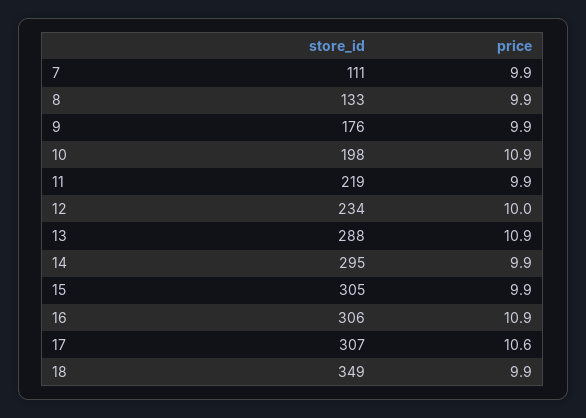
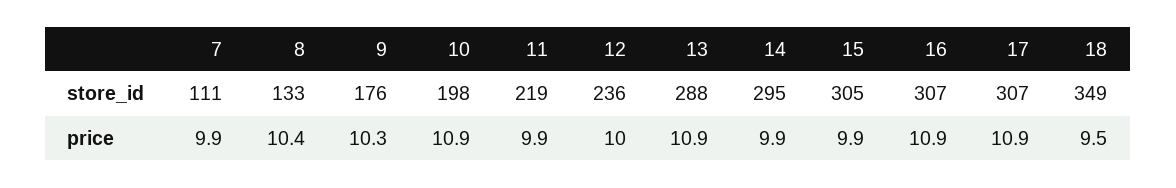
  {
    "store_id": {
      "7": 111,
      "8": 133,
      "9": 176,
      "10": 198,
      "11": 219,
-     "12": 234,
+     "12": 236,
      "13": 288,
      "14": 295,
      "15": 305,
-     "16": 306,
+     "16": 307,
      "17": 307,
      "18": 349
    },
    "price": {
      "7": 9.9,
-     "8": 9.9,
+     "8": 10.4,
-     "9": 9.9,
+     "9": 10.3,
      "10": 10.9,
      "11": 9.9,
      "12": 10,
      "13": 10.9,
      "14": 9.9,
      "15": 9.9,
      "16": 10.9,
-     "17": 10.6,
+     "17": 10.9,
-     "18": 9.9
+     "18": 9.5
    }
  }

